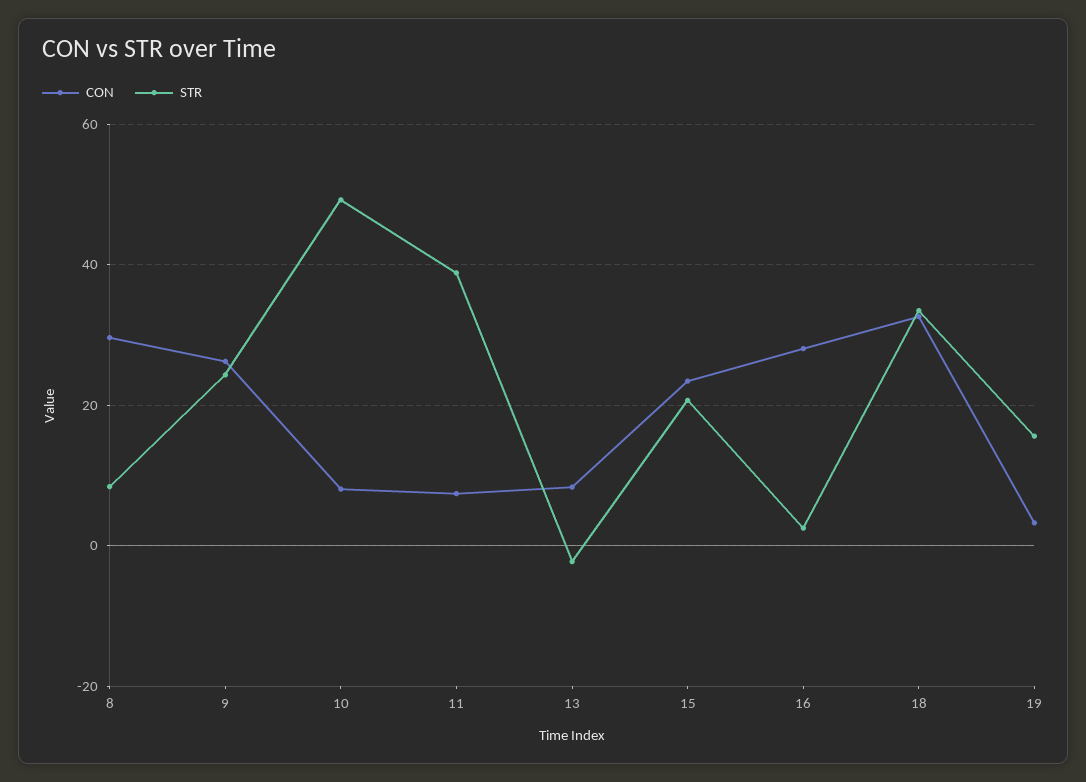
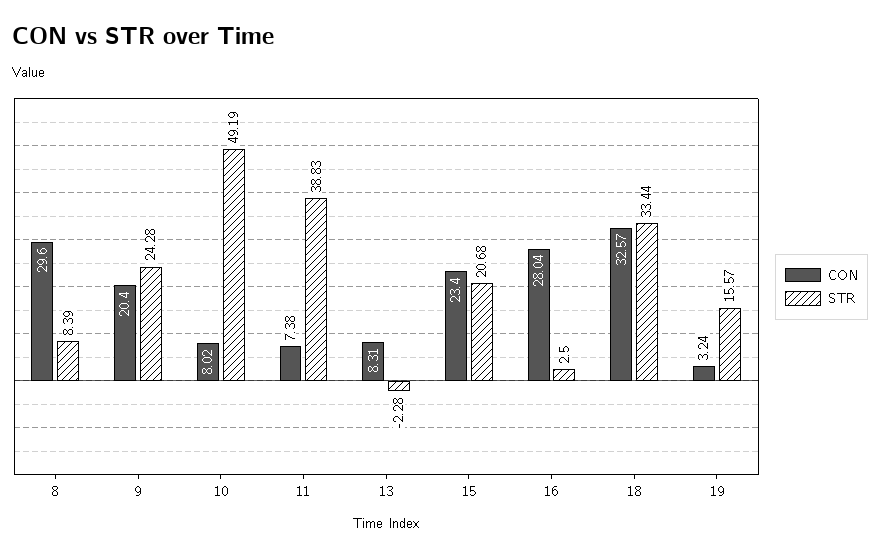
  {
    "CON": {
      "8": 29.6,
-     "9": 26,
+     "9": 20.4,
      "10": 8.02,
      "11": 7.38,
      "13": 8.31,
      "15": 23.4,
      "16": 28.04,
      "18": 32.57,
      "19": 3.24
    },
    "STR": {
      "8": 8.39,
      "9": 24.28,
      "10": 49.19,
      "11": 38.83,
      "13": -2.28,
      "15": 20.68,
      "16": 2.5,
      "18": 33.44,
      "19": 15.57
    }
  }

